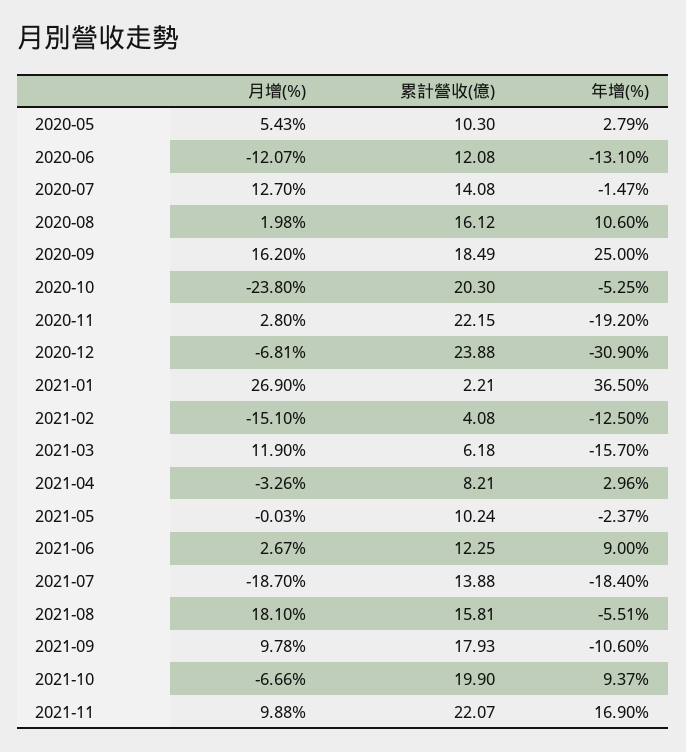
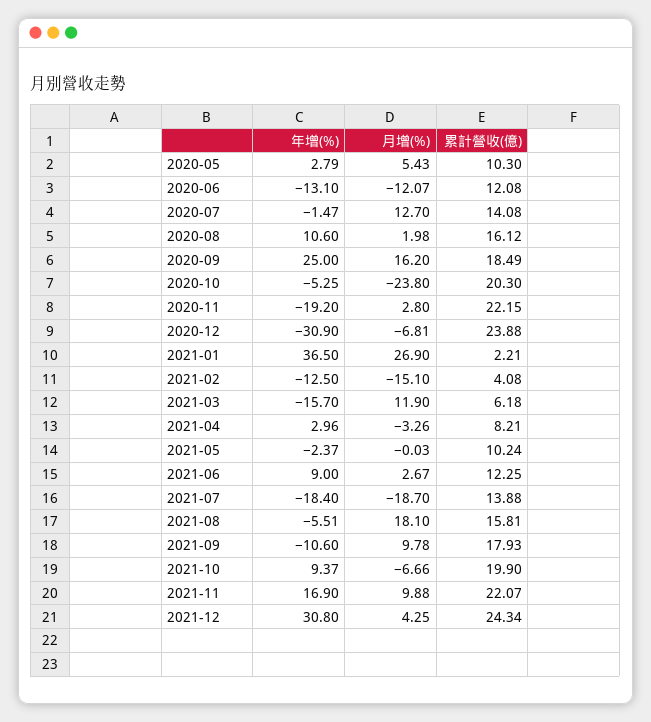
  {
    "月增(%)": {
      "2020-05": 5.43,
      "2020-06": -12.07,
      "2020-07": 12.7,
      "2020-08": 1.98,
      "2020-09": 16.2,
      "2020-10": -23.8,
      "2020-11": 2.8,
      "2020-12": -6.81,
      "2021-01": 26.9,
      "2021-02": -15.1,
      "2021-03": 11.9,
      "2021-04": -3.26,
      "2021-05": -0.03,
      "2021-06": 2.67,
      "2021-07": -18.7,
      "2021-08": 18.1,
      "2021-09": 9.78,
      "2021-10": -6.66,
-     "2021-11": 9.88
+     "2021-11": 9.88,
+     "2021-12": 4.25
    },
    "累計營收(億)": {
      "2020-05": 10.3,
      "2020-06": 12.08,
      "2020-07": 14.08,
      "2020-08": 16.12,
      "2020-09": 18.49,
      "2020-10": 20.3,
      "2020-11": 22.15,
      "2020-12": 23.88,
      "2021-01": 2.21,
      "2021-02": 4.08,
      "2021-03": 6.18,
      "2021-04": 8.21,
      "2021-05": 10.24,
      "2021-06": 12.25,
      "2021-07": 13.88,
      "2021-08": 15.81,
      "2021-09": 17.93,
      "2021-10": 19.9,
-     "2021-11": 22.07
+     "2021-11": 22.07,
+     "2021-12": 24.34
    },
    "年增(%)": {
      "2020-05": 2.79,
      "2020-06": -13.1,
      "2020-07": -1.47,
      "2020-08": 10.6,
      "2020-09": 25,
      "2020-10": -5.25,
      "2020-11": -19.2,
      "2020-12": -30.9,
      "2021-01": 36.5,
      "2021-02": -12.5,
      "2021-03": -15.7,
      "2021-04": 2.96,
      "2021-05": -2.37,
      "2021-06": 9,
      "2021-07": -18.4,
      "2021-08": -5.51,
      "2021-09": -10.6,
      "2021-10": 9.37,
-     "2021-11": 16.9
+     "2021-11": 16.9,
+     "2021-12": 30.8
    }
  }

